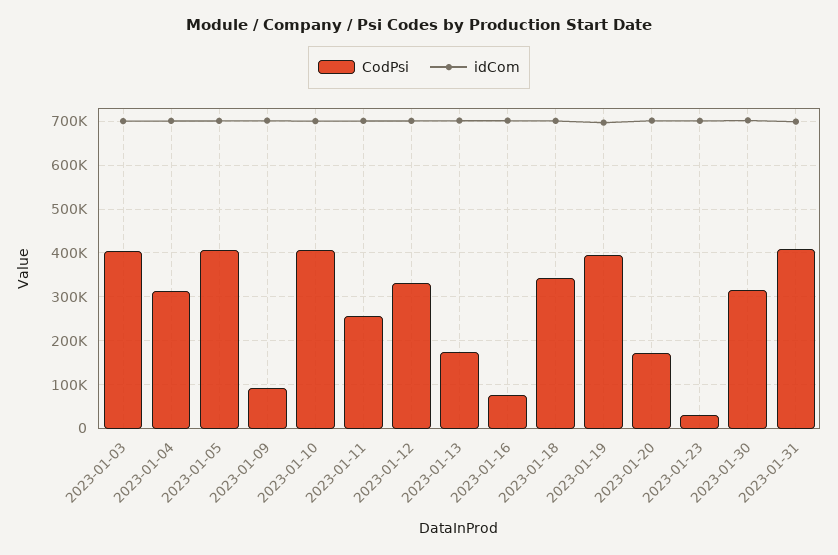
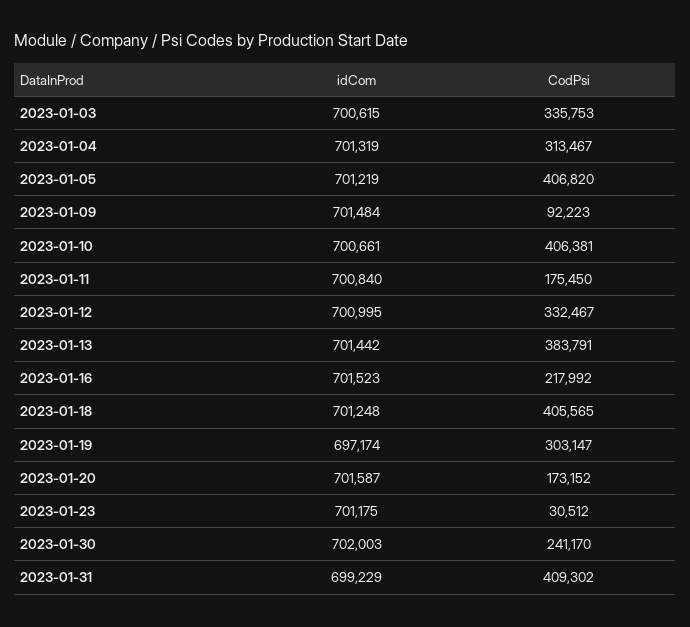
  {
    "CodPsi": {
-     "2023-01-03": 400000,
+     "2023-01-03": 335753,
      "2023-01-04": 313467,
      "2023-01-05": 406820,
      "2023-01-09": 92223,
      "2023-01-10": 406381,
-     "2023-01-11": 260000,
+     "2023-01-11": 175450,
      "2023-01-12": 332467,
-     "2023-01-13": 180000,
+     "2023-01-13": 383791,
-     "2023-01-16": 80000,
+     "2023-01-16": 217992,
-     "2023-01-18": 340000,
+     "2023-01-18": 405565,
-     "2023-01-19": 400000,
+     "2023-01-19": 303147,
      "2023-01-20": 173152,
      "2023-01-23": 30512,
-     "2023-01-30": 320000,
+     "2023-01-30": 241170,
      "2023-01-31": 409302
    },
    "idCom": {
      "2023-01-03": 700615,
      "2023-01-04": 701319,
      "2023-01-05": 701219,
      "2023-01-09": 701484,
      "2023-01-10": 700661,
      "2023-01-11": 700840,
      "2023-01-12": 700995,
      "2023-01-13": 701442,
      "2023-01-16": 701523,
      "2023-01-18": 701248,
      "2023-01-19": 697174,
      "2023-01-20": 701587,
      "2023-01-23": 701175,
      "2023-01-30": 702003,
      "2023-01-31": 699229
    }
  }

